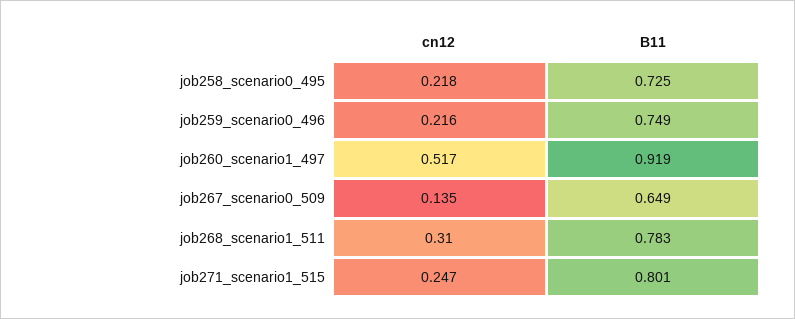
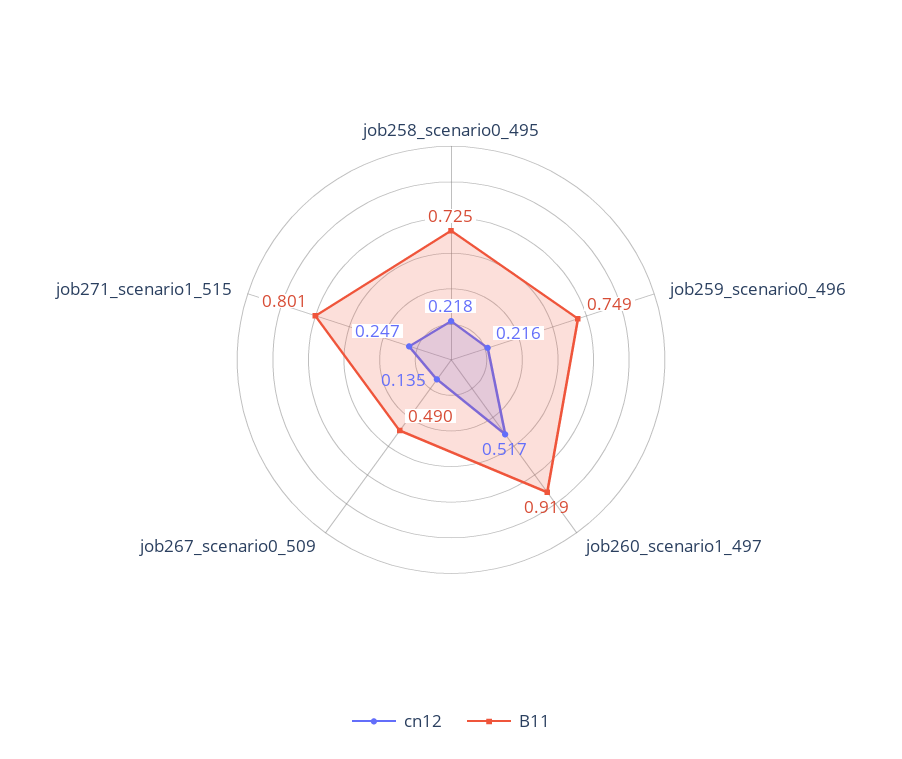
  {
    "cn12": {
      "job258_scenario0_495": 0.218,
      "job259_scenario0_496": 0.216,
      "job260_scenario1_497": 0.517,
      "job267_scenario0_509": 0.135,
-     "job268_scenario1_511": 0.31,
      "job271_scenario1_515": 0.247
    },
    "B11": {
      "job258_scenario0_495": 0.725,
      "job259_scenario0_496": 0.749,
      "job260_scenario1_497": 0.919,
-     "job267_scenario0_509": 0.649,
+     "job267_scenario0_509": 0.49,
-     "job268_scenario1_511": 0.783,
      "job271_scenario1_515": 0.801
    }
  }

